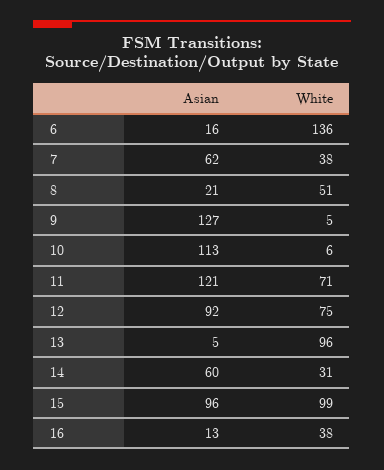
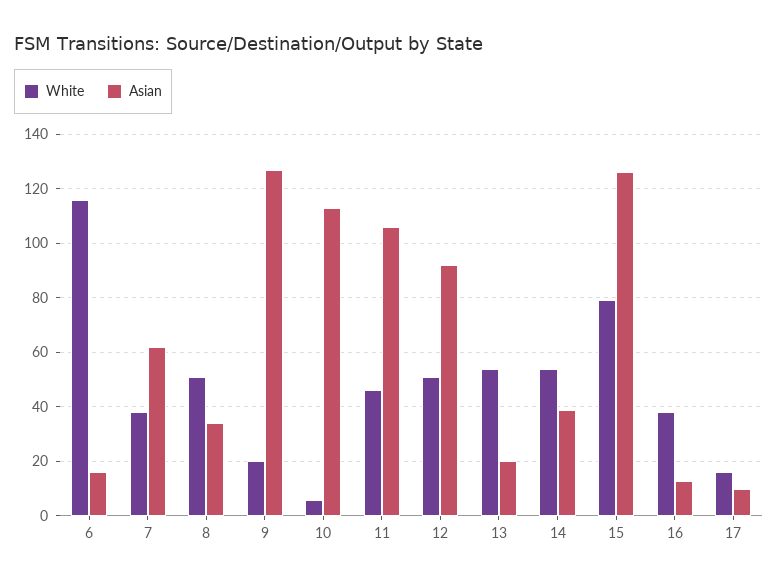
  {
    "Asian": {
      "6": 16,
      "7": 62,
-     "8": 21,
+     "8": 35,
      "9": 127,
      "10": 113,
-     "11": 121,
+     "11": 105,
      "12": 92,
-     "13": 5,
+     "13": 20,
-     "14": 60,
+     "14": 40,
-     "15": 96,
+     "15": 125,
-     "16": 13
+     "16": 13,
+     "17": 10
    },
    "White": {
-     "6": 136,
+     "6": 115,
      "7": 38,
      "8": 51,
-     "9": 5,
+     "9": 20,
      "10": 6,
-     "11": 71,
+     "11": 45,
-     "12": 75,
+     "12": 50,
-     "13": 96,
+     "13": 55,
-     "14": 31,
+     "14": 55,
-     "15": 99,
+     "15": 80,
-     "16": 38
+     "16": 38,
+     "17": 15
    }
  }

